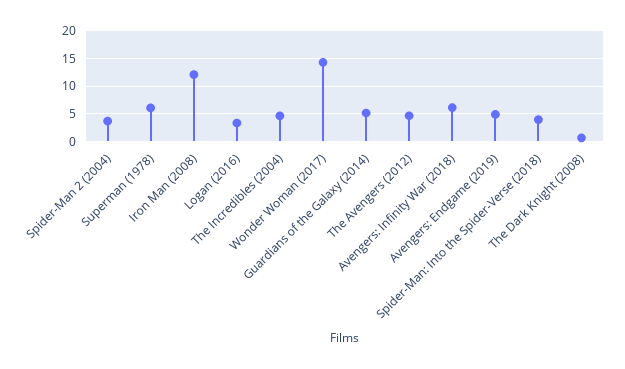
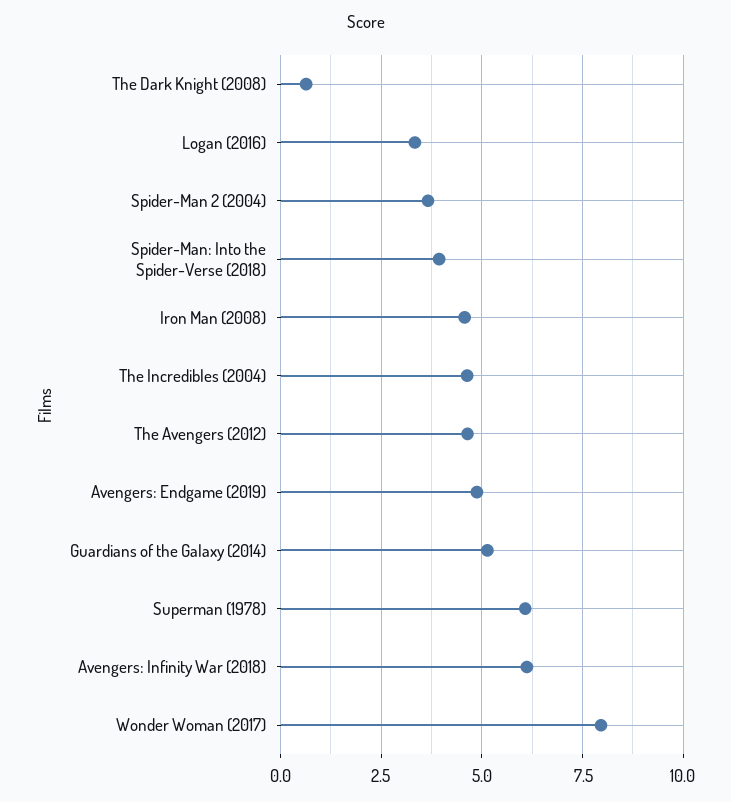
  {
    "Spider-Man 2 (2004)": 3.75,
    "Superman (1978)": 6,
-   "Iron Man (2008)": 12.5,
+   "Iron Man (2008)": 4.5,
    "Logan (2016)": 3.25,
    "The Incredibles (2004)": 4.75,
-   "Wonder Woman (2017)": 15,
+   "Wonder Woman (2017)": 8,
    "Guardians of the Galaxy (2014)": 5.25,
    "The Avengers (2012)": 4.75,
    "Avengers: Infinity War (2018)": 6,
    "Avengers: Endgame (2019)": 5,
    "Spider-Man: Into the Spider-Verse (2018)": 4,
    "The Dark Knight (2008)": 0.75
  }

